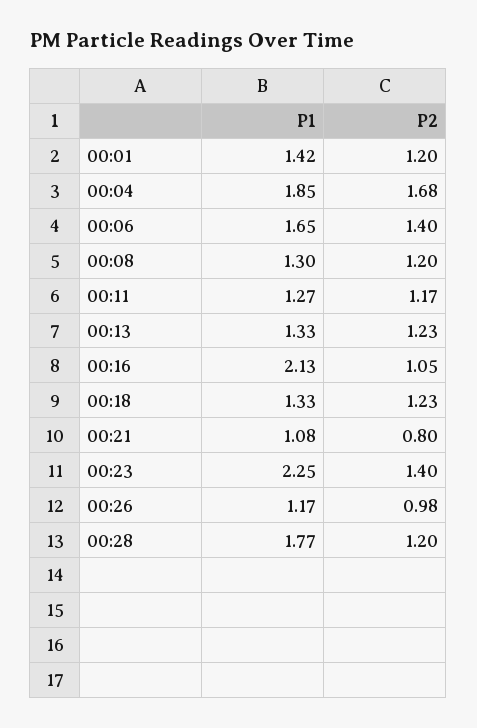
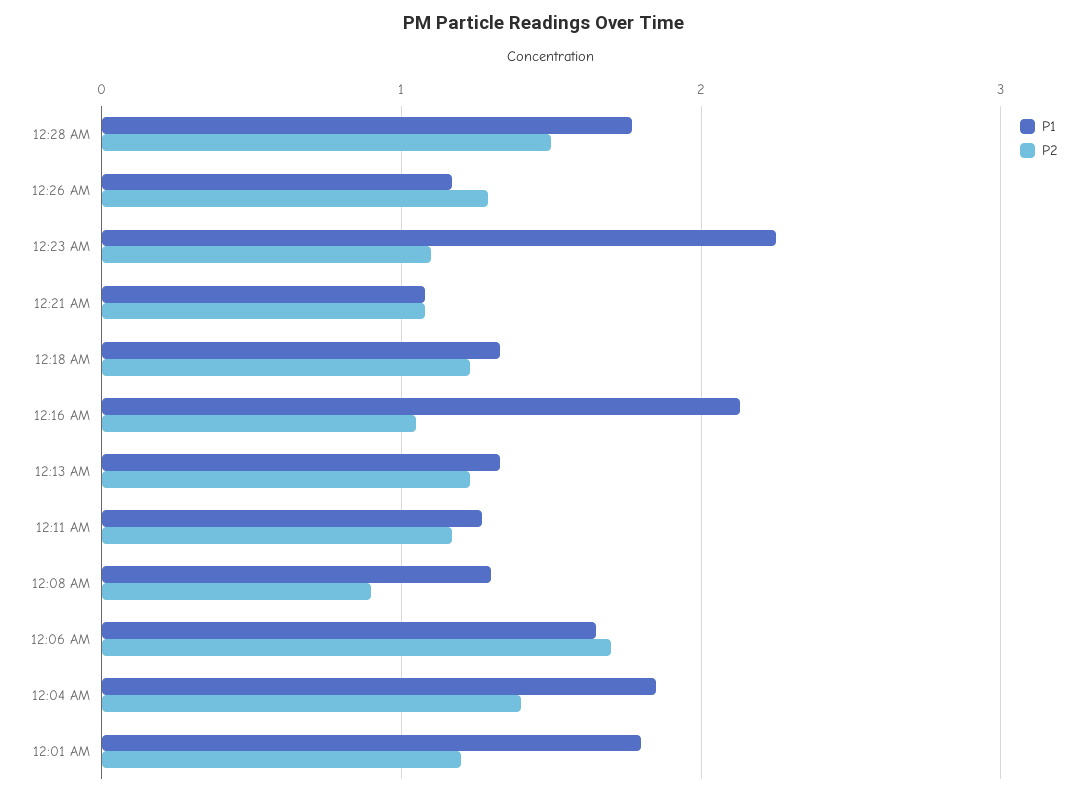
  {
    "P1": {
-     "00:01": 1.42,
+     "00:01": 1.8,
      "00:04": 1.85,
      "00:06": 1.65,
      "00:08": 1.3,
      "00:11": 1.27,
      "00:13": 1.33,
      "00:16": 2.13,
      "00:18": 1.33,
      "00:21": 1.08,
      "00:23": 2.25,
      "00:26": 1.17,
      "00:28": 1.77
    },
    "P2": {
      "00:01": 1.2,
-     "00:04": 1.68,
+     "00:04": 1.4,
-     "00:06": 1.4,
+     "00:06": 1.7,
-     "00:08": 1.2,
+     "00:08": 0.9,
      "00:11": 1.17,
      "00:13": 1.23,
      "00:16": 1.05,
      "00:18": 1.23,
-     "00:21": 0.8,
+     "00:21": 1.1,
-     "00:23": 1.4,
+     "00:23": 1.1,
-     "00:26": 0.98,
+     "00:26": 1.3,
-     "00:28": 1.2
+     "00:28": 1.5
    }
  }

